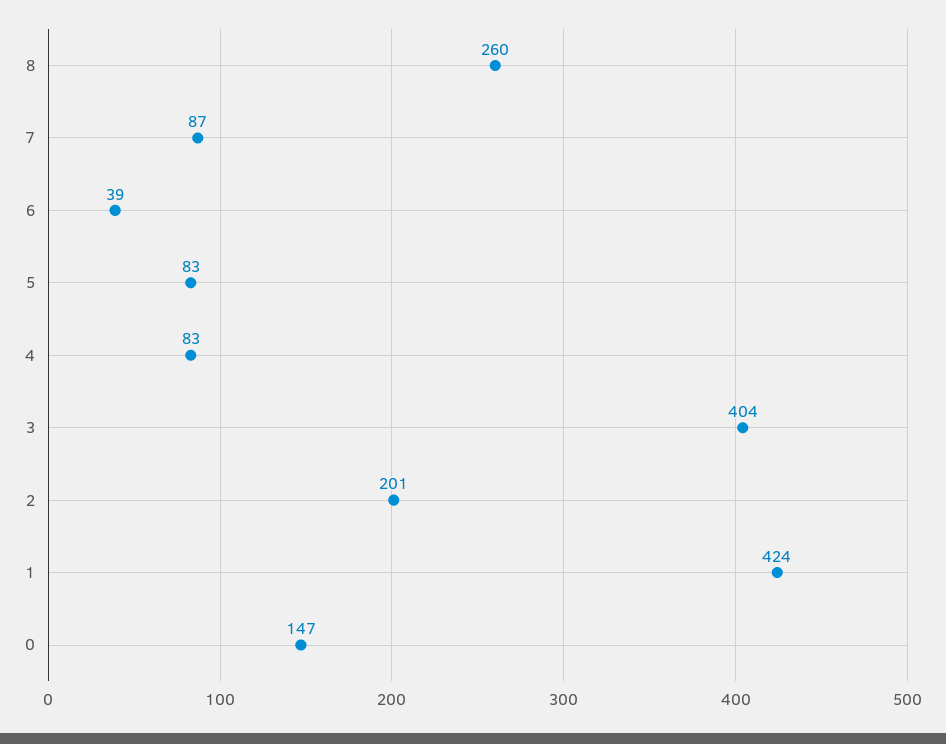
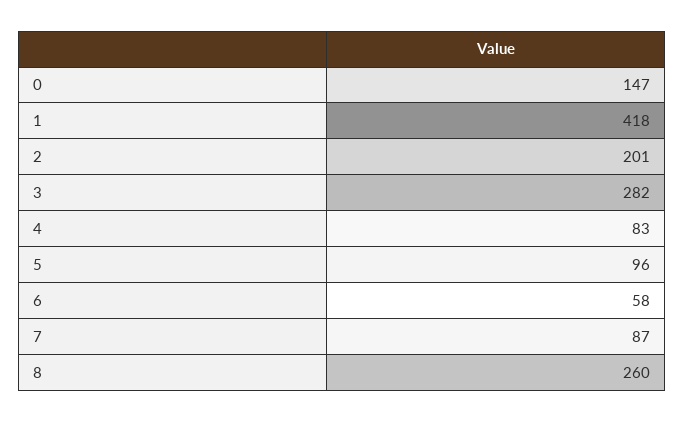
  {
    "8": 260,
    "7": 87,
-   "6": 39,
+   "6": 58,
-   "5": 83,
+   "5": 96,
    "4": 83,
-   "3": 404,
+   "3": 282,
    "2": 201,
-   "1": 424,
+   "1": 418,
    "0": 147
  }

